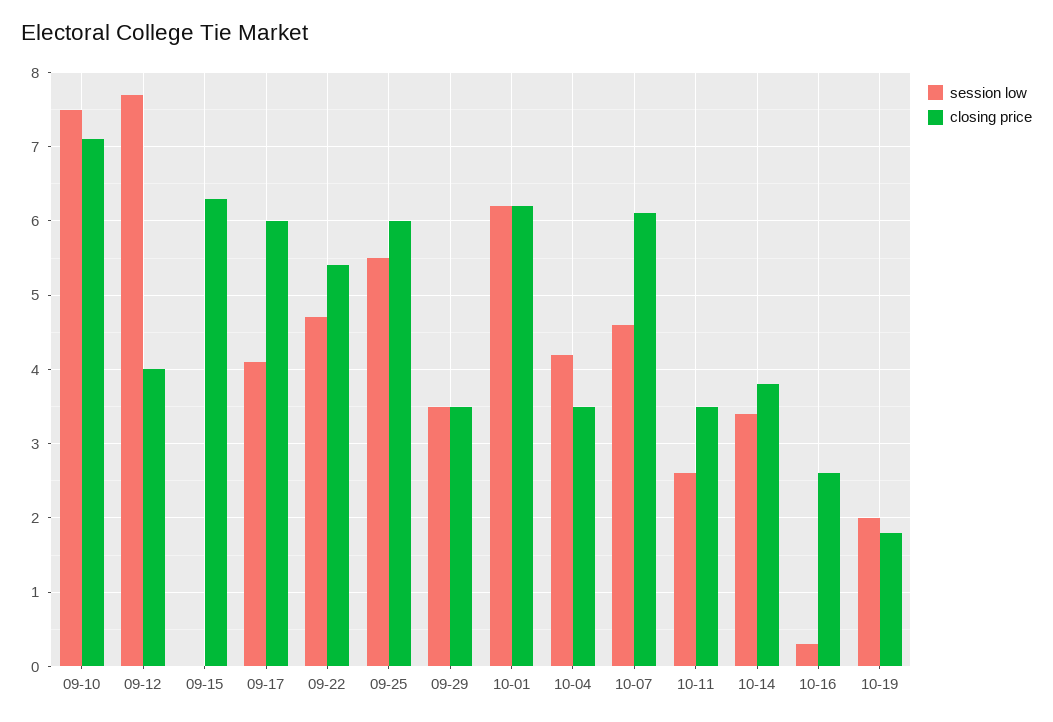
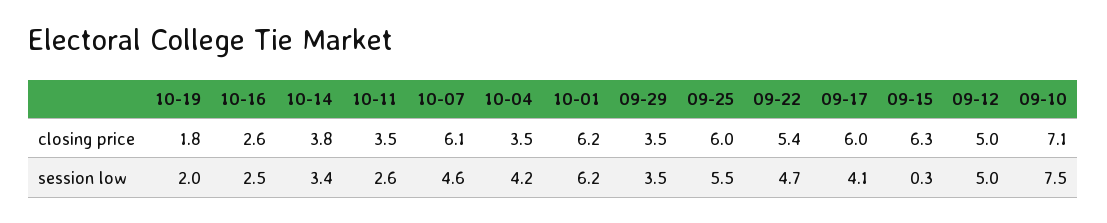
  {
    "session low": {
      "09-10": 7.5,
-     "09-12": 7.7,
+     "09-12": 5,
-     "09-15": 0,
+     "09-15": 0.3,
      "09-17": 4.1,
      "09-22": 4.7,
      "09-25": 5.5,
      "09-29": 3.5,
      "10-01": 6.2,
      "10-04": 4.2,
      "10-07": 4.6,
      "10-11": 2.6,
      "10-14": 3.4,
-     "10-16": 0.3,
+     "10-16": 2.5,
      "10-19": 2
    },
    "closing price": {
      "09-10": 7.1,
-     "09-12": 4,
+     "09-12": 5,
      "09-15": 6.3,
      "09-17": 6,
      "09-22": 5.4,
      "09-25": 6,
      "09-29": 3.5,
      "10-01": 6.2,
      "10-04": 3.5,
      "10-07": 6.1,
      "10-11": 3.5,
      "10-14": 3.8,
      "10-16": 2.6,
      "10-19": 1.8
    }
  }

